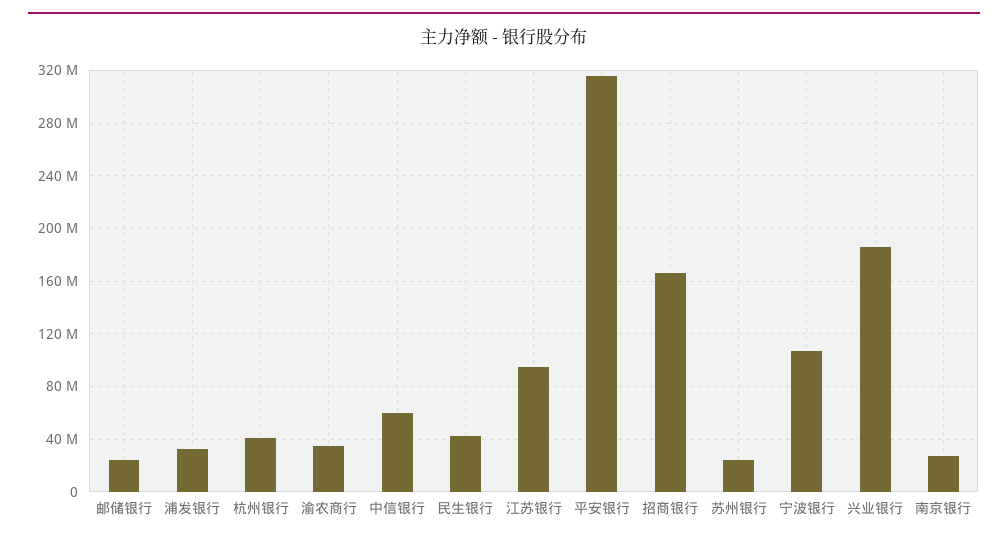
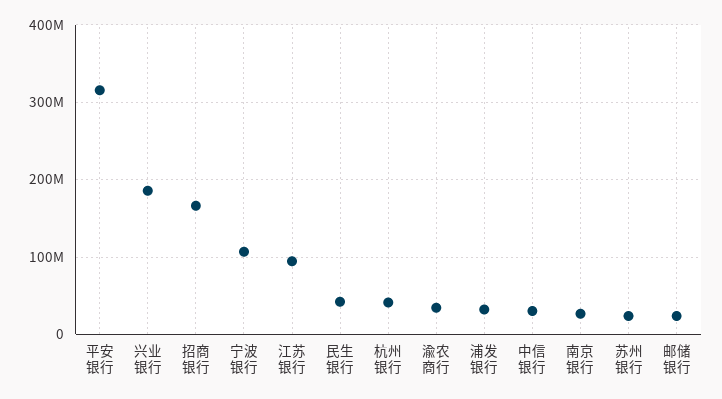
  {
    "邮储银行": 25000000,
    "浦发银行": 30000000,
    "杭州银行": 40000000,
    "渝农商行": 35000000,
-   "中信银行": 60000000,
+   "中信银行": 30000000,
    "民生银行": 40000000,
    "江苏银行": 95000000,
    "平安银行": 315000000,
    "招商银行": 165000000,
    "苏州银行": 25000000,
    "宁波银行": 105000000,
    "兴业银行": 185000000,
    "南京银行": 25000000
  }

